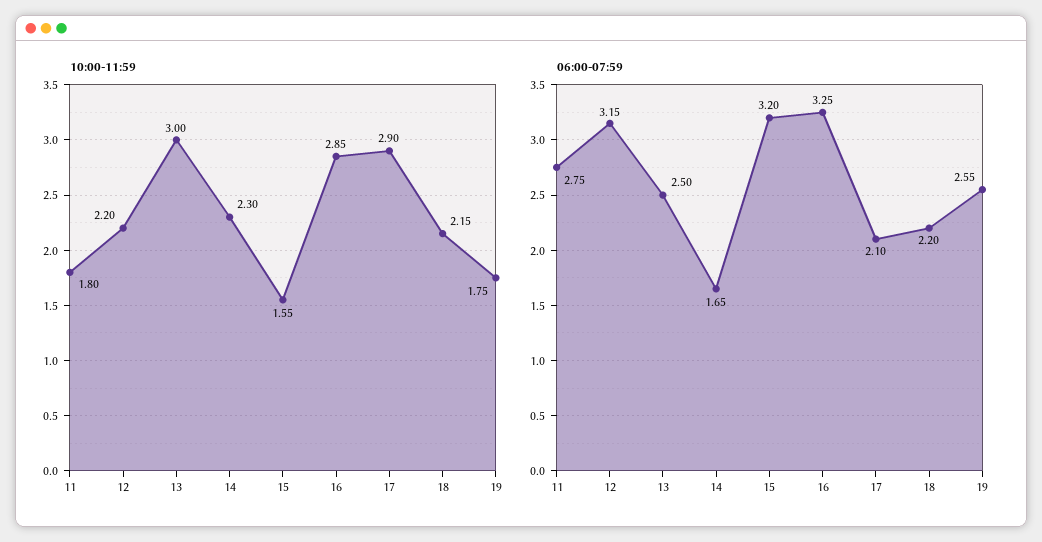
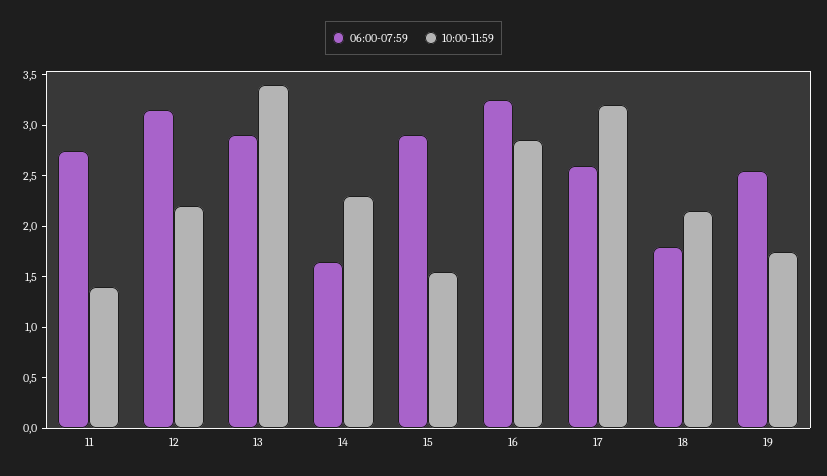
  {
    "10:00-11:59": {
-     "11": 1.8,
+     "11": 1.4,
      "12": 2.2,
-     "13": 3,
+     "13": 3.4,
      "14": 2.3,
      "15": 1.55,
      "16": 2.85,
-     "17": 2.9,
+     "17": 3.2,
      "18": 2.15,
      "19": 1.75
    },
    "06:00-07:59": {
      "11": 2.75,
      "12": 3.15,
-     "13": 2.5,
+     "13": 2.9,
      "14": 1.65,
-     "15": 3.2,
+     "15": 2.9,
      "16": 3.25,
-     "17": 2.1,
+     "17": 2.6,
-     "18": 2.2,
+     "18": 1.8,
      "19": 2.55
    }
  }

